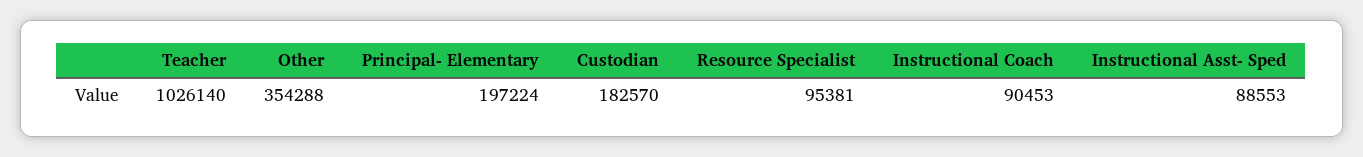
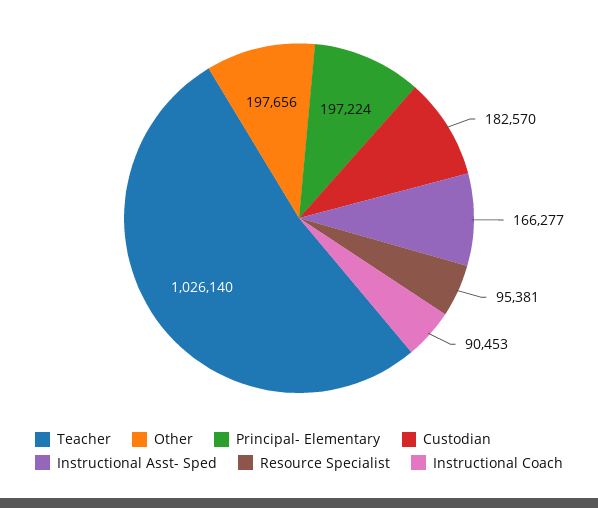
  {
    "Teacher": 1026140,
-   "Other": 354288,
+   "Other": 197656,
    "Principal- Elementary": 197224,
    "Custodian": 182570,
    "Resource Specialist": 95381,
    "Instructional Coach": 90453,
-   "Instructional Asst- Sped": 88553
+   "Instructional Asst- Sped": 166277
  }

